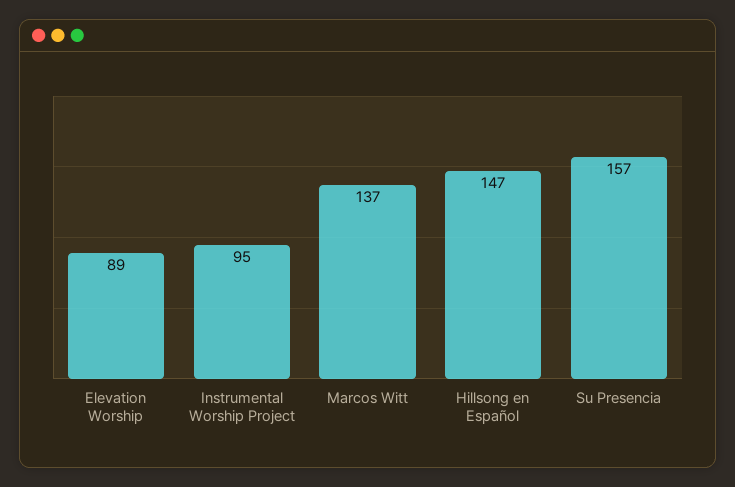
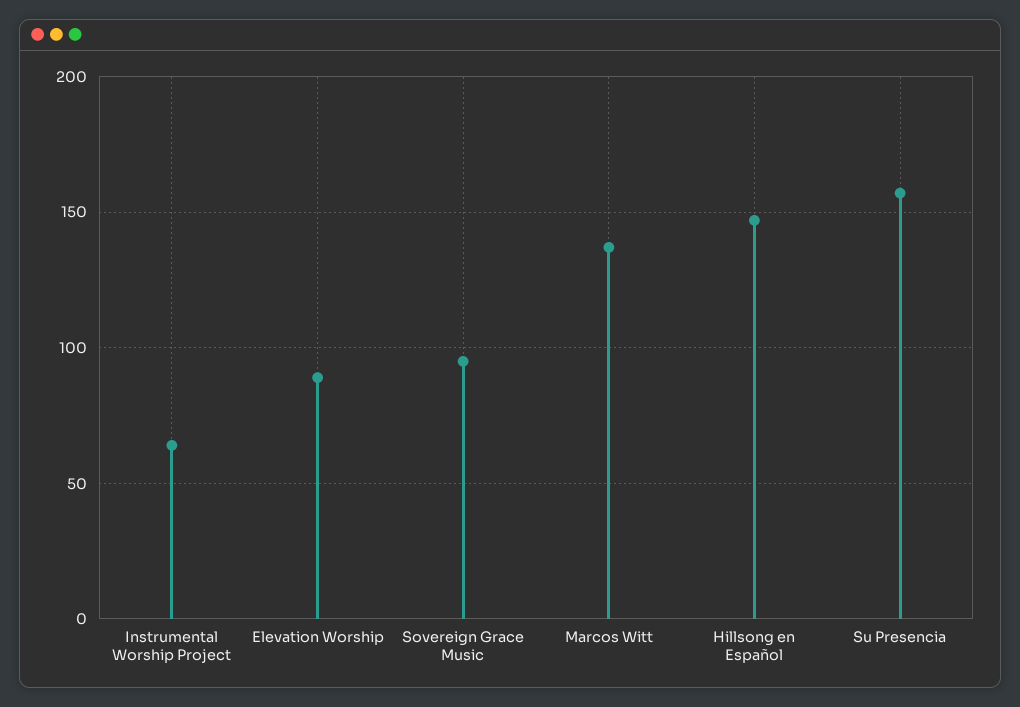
  {
    "Elevation Worship": 89,
-   "Instrumental Worship Project": 95,
+   "Instrumental Worship Project": 65,
    "Marcos Witt": 137,
    "Hillsong en Español": 147,
-   "Su Presencia": 157
+   "Su Presencia": 157,
+   "Sovereign Grace Music": 95
  }

